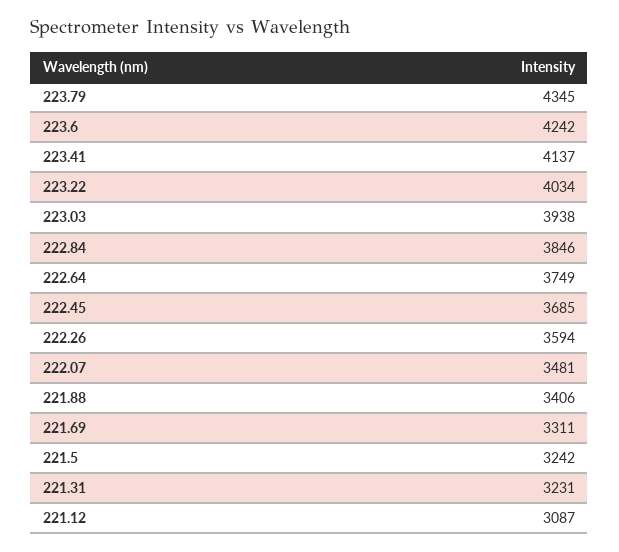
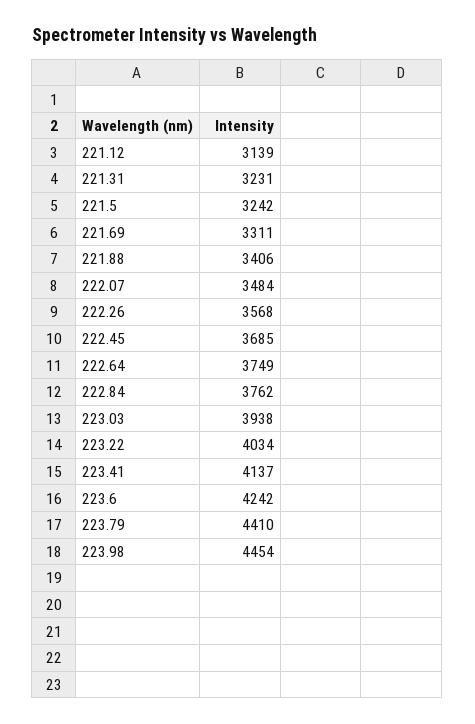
  {
-   "223.79": 4345,
+   "223.79": 4410,
    "223.6": 4242,
    "223.41": 4137,
    "223.22": 4034,
    "223.03": 3938,
-   "222.84": 3846,
+   "222.84": 3762,
    "222.64": 3749,
    "222.45": 3685,
-   "222.26": 3594,
+   "222.26": 3568,
-   "222.07": 3481,
+   "222.07": 3484,
    "221.88": 3406,
    "221.69": 3311,
    "221.5": 3242,
    "221.31": 3231,
-   "221.12": 3087
+   "221.12": 3139,
+   "223.98": 4454
  }

